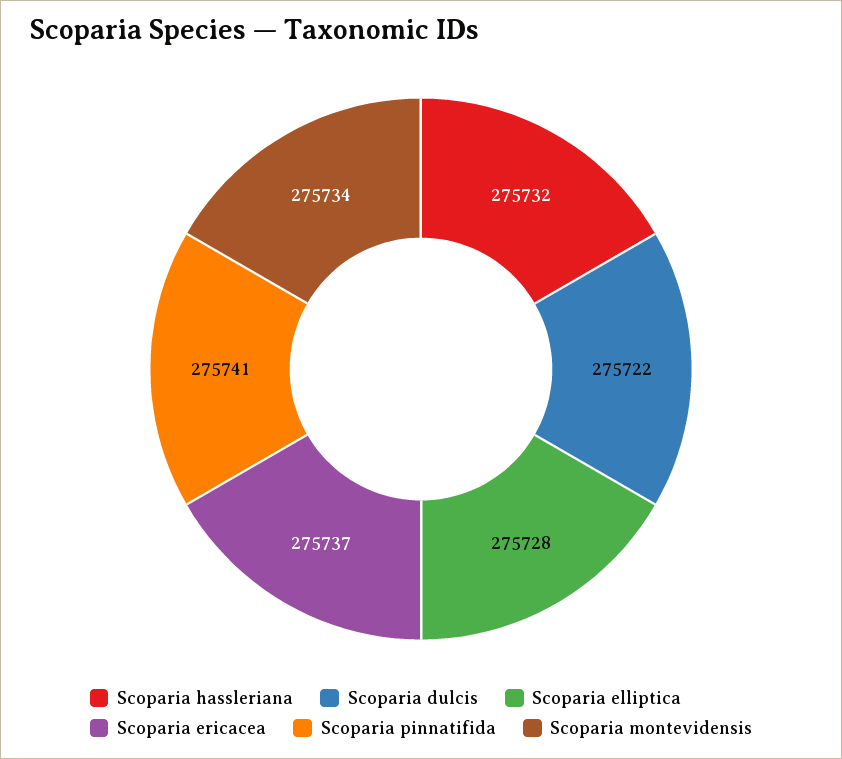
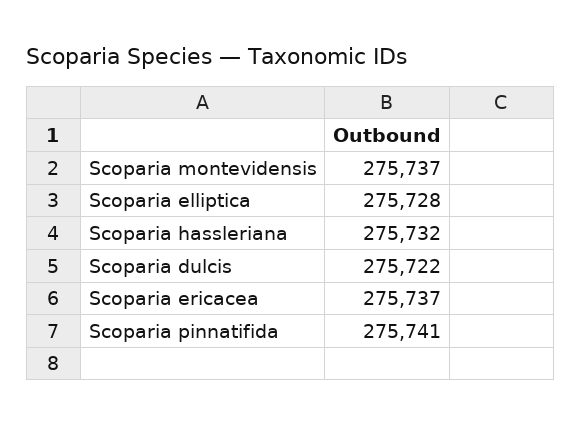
  {
    "Scoparia hassleriana": 275732,
    "Scoparia dulcis": 275722,
    "Scoparia elliptica": 275728,
    "Scoparia ericacea": 275737,
    "Scoparia pinnatifida": 275741,
-   "Scoparia montevidensis": 275734
+   "Scoparia montevidensis": 275737
  }

